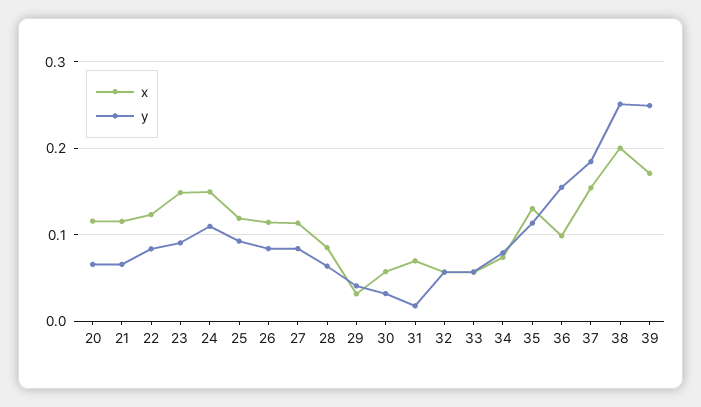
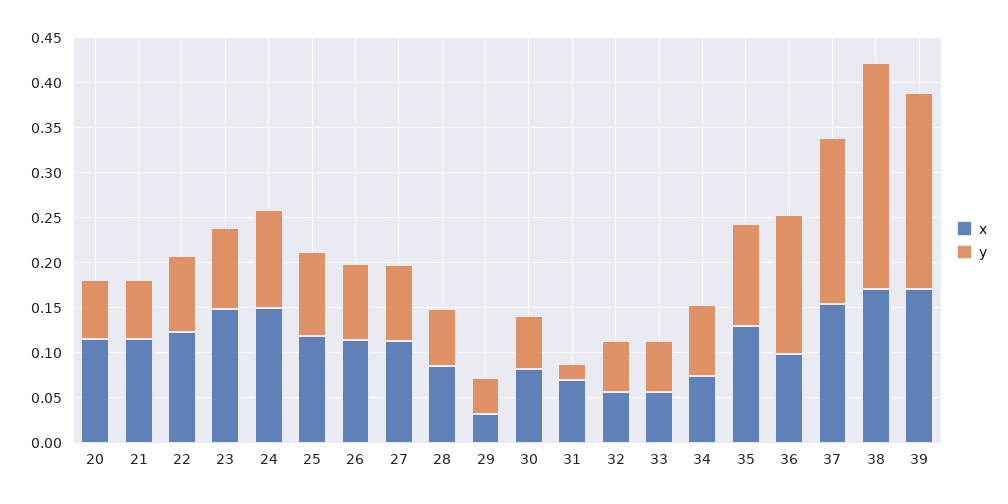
  {
    "x": {
      "20": 0.12,
      "21": 0.12,
      "22": 0.12,
      "23": 0.15,
      "24": 0.15,
      "25": 0.12,
      "26": 0.11,
      "27": 0.11,
      "28": 0.09,
      "29": 0.03,
-     "30": 0.06,
+     "30": 0.08,
      "31": 0.07,
      "32": 0.06,
      "33": 0.06,
      "34": 0.07,
      "35": 0.13,
      "36": 0.1,
      "37": 0.15,
-     "38": 0.2,
+     "38": 0.17,
      "39": 0.17
    },
    "y": {
      "20": 0.07,
      "21": 0.07,
      "22": 0.08,
      "23": 0.09,
      "24": 0.11,
      "25": 0.09,
      "26": 0.08,
      "27": 0.08,
      "28": 0.06,
      "29": 0.04,
-     "30": 0.03,
+     "30": 0.06,
      "31": 0.02,
      "32": 0.06,
      "33": 0.06,
      "34": 0.08,
      "35": 0.11,
      "36": 0.15,
      "37": 0.18,
      "38": 0.25,
-     "39": 0.25
+     "39": 0.22
    }
  }

